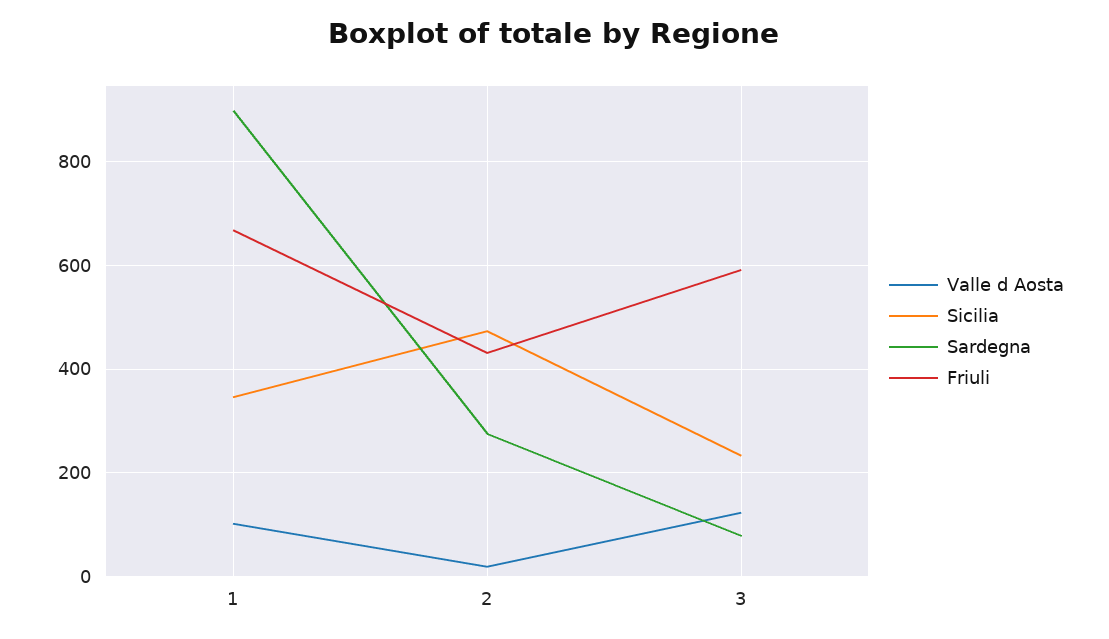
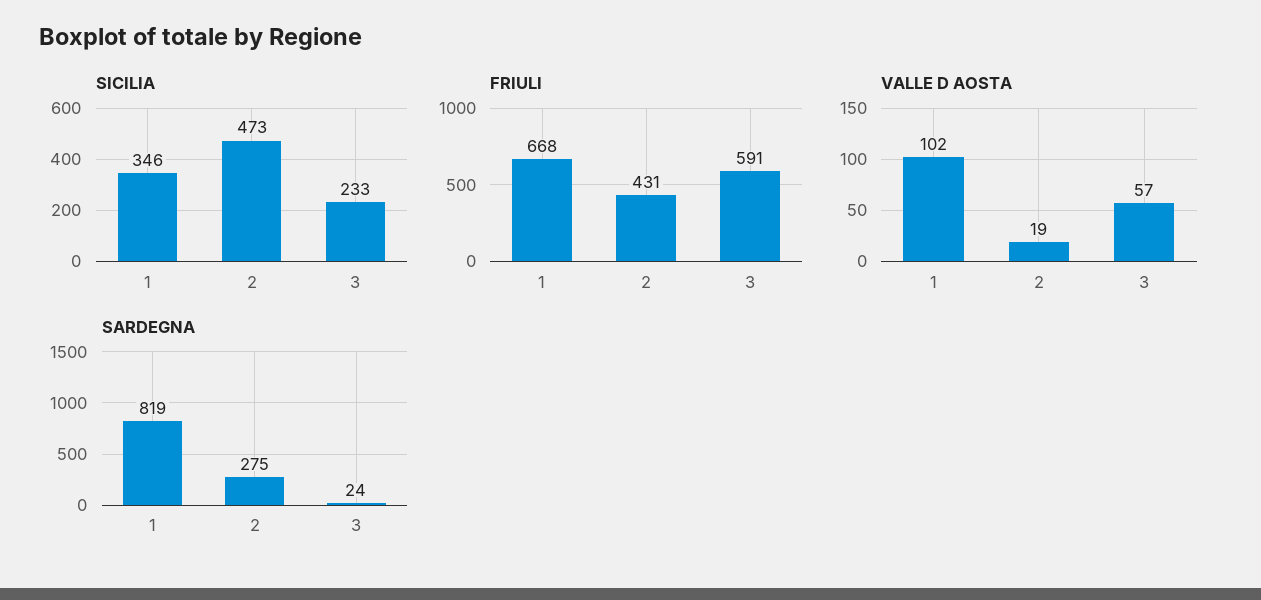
  {
    "Valle d Aosta": {
      "1": 102,
      "2": 19,
-     "3": 120
+     "3": 57
    },
    "Sicilia": {
      "1": 346,
      "2": 473,
      "3": 233
    },
    "Sardegna": {
-     "1": 900,
+     "1": 819,
      "2": 275,
-     "3": 80
+     "3": 24
    },
    "Friuli": {
      "1": 668,
      "2": 431,
      "3": 591
    }
  }

